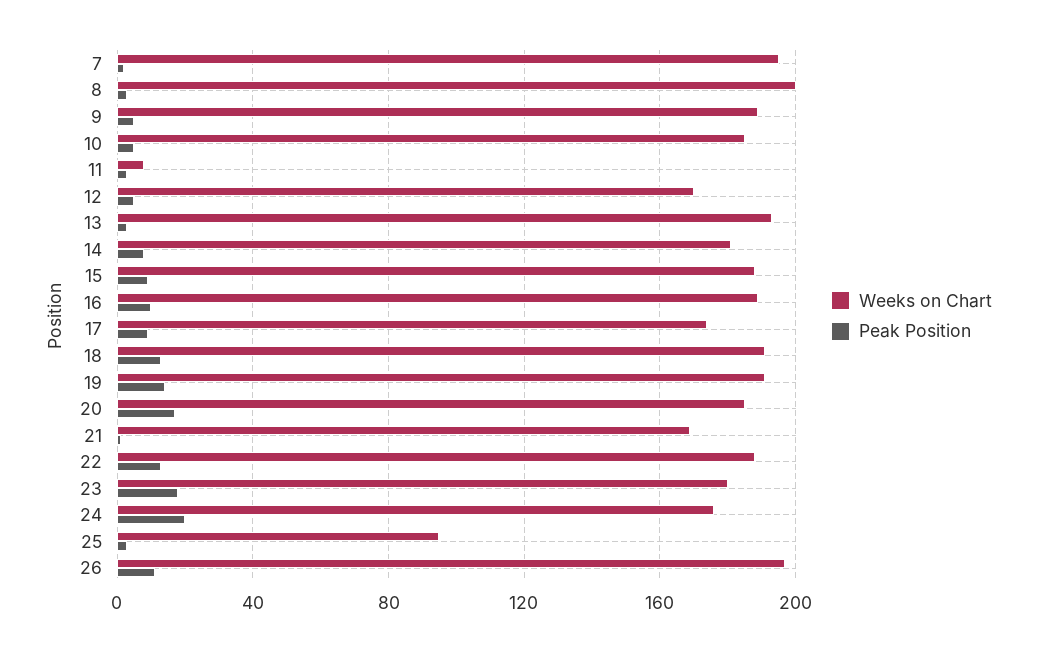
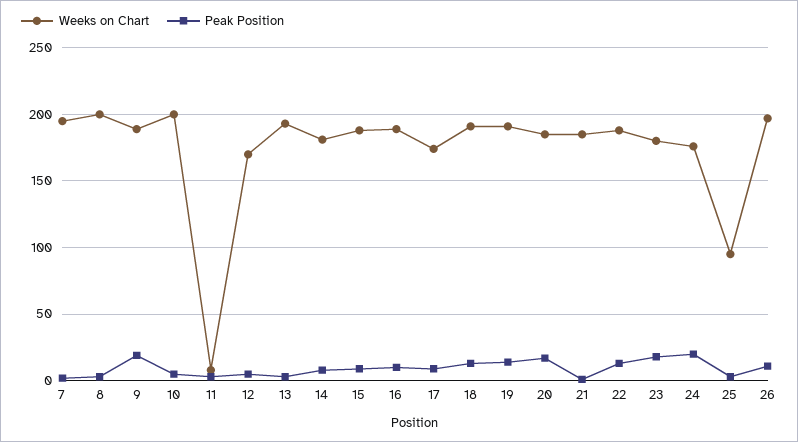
  {
    "Weeks on Chart": {
      "7": 195,
      "8": 200,
      "9": 190,
-     "10": 185,
+     "10": 200,
      "11": 10,
      "12": 170,
      "13": 195,
      "14": 180,
      "15": 190,
      "16": 190,
      "17": 175,
      "18": 190,
      "19": 190,
      "20": 185,
-     "21": 170,
+     "21": 185,
      "22": 190,
      "23": 180,
      "24": 175,
      "25": 95,
      "26": 195
    },
    "Peak Position": {
      "7": 0,
      "8": 5,
-     "9": 5,
+     "9": 20,
      "10": 5,
      "11": 5,
      "12": 5,
      "13": 5,
      "14": 10,
      "15": 10,
      "16": 10,
      "17": 10,
      "18": 15,
      "19": 15,
      "20": 15,
      "21": 0,
      "22": 15,
      "23": 20,
      "24": 20,
      "25": 5,
      "26": 10
    }
  }

